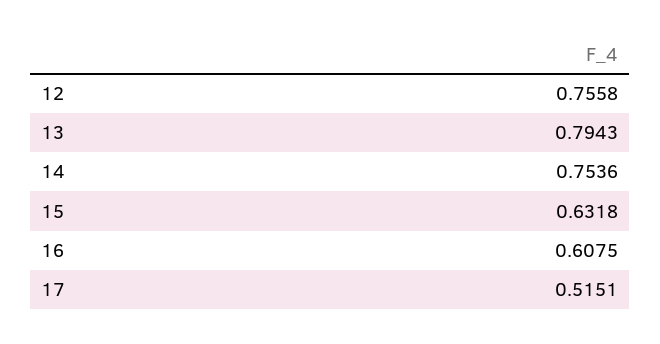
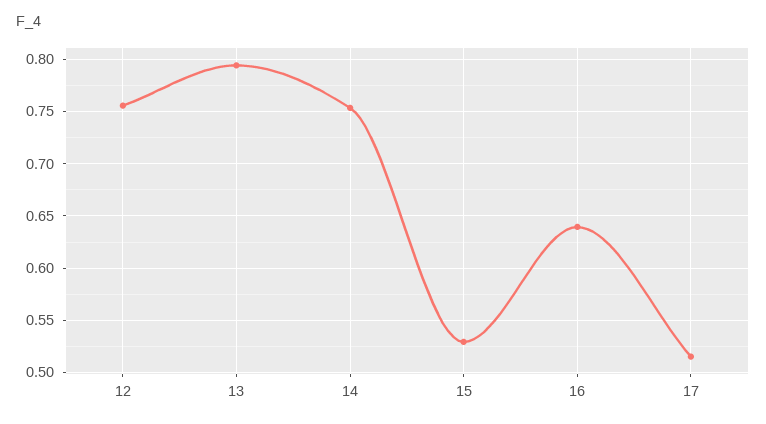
  {
    "12": 0.7558,
    "13": 0.7943,
    "14": 0.7536,
-   "15": 0.6318,
+   "15": 0.53,
-   "16": 0.6075,
+   "16": 0.64,
    "17": 0.5151
  }

